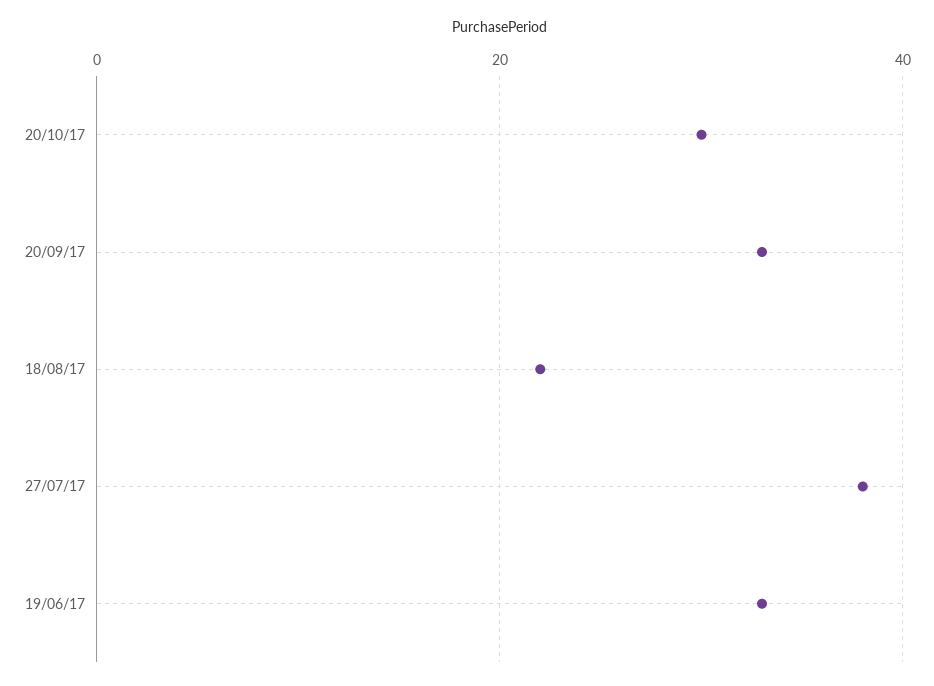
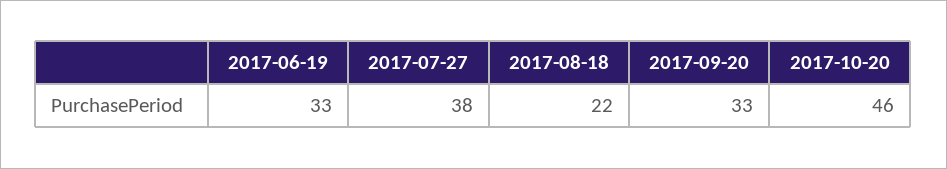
  {
-   "20/10/17": 30,
+   "20/10/17": 46,
    "20/09/17": 33,
    "18/08/17": 22,
    "27/07/17": 38,
    "19/06/17": 33
  }

